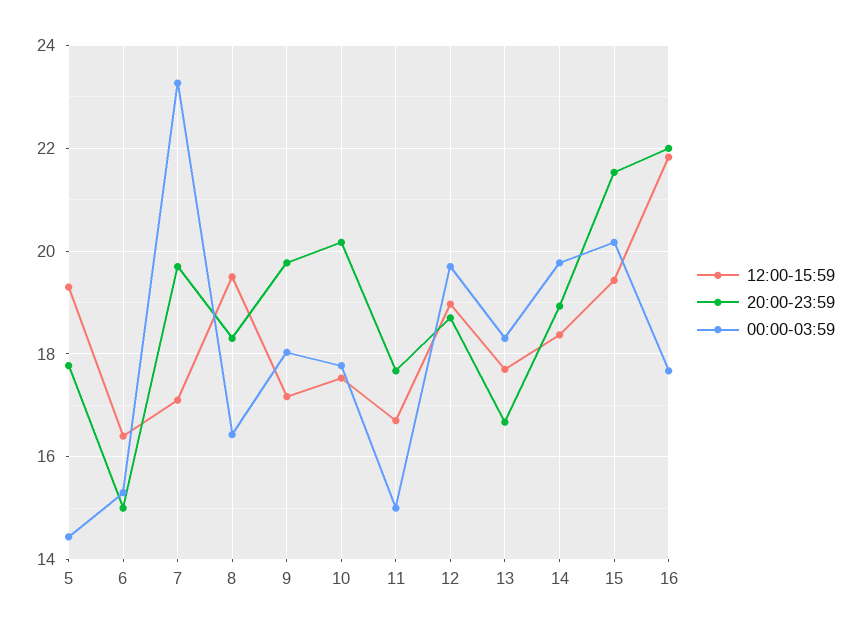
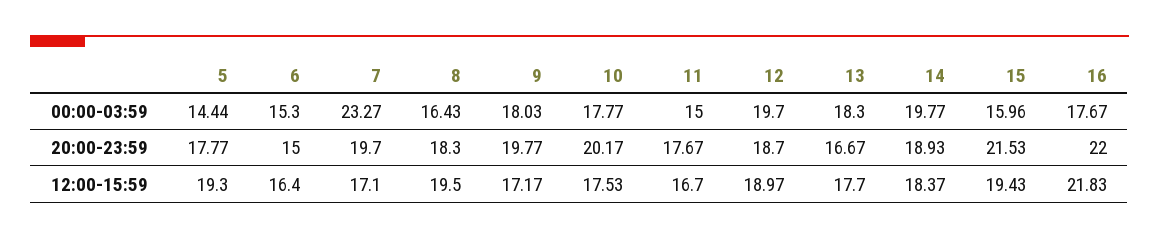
  {
    "12:00-15:59": {
      "5": 19.3,
      "6": 16.4,
      "7": 17.1,
      "8": 19.5,
      "9": 17.17,
      "10": 17.53,
      "11": 16.7,
      "12": 18.97,
      "13": 17.7,
      "14": 18.37,
      "15": 19.43,
      "16": 21.83
    },
    "20:00-23:59": {
      "5": 17.77,
      "6": 15,
      "7": 19.7,
      "8": 18.3,
      "9": 19.77,
      "10": 20.17,
      "11": 17.67,
      "12": 18.7,
      "13": 16.67,
      "14": 18.93,
      "15": 21.53,
      "16": 22
    },
    "00:00-03:59": {
      "5": 14.44,
      "6": 15.3,
      "7": 23.27,
      "8": 16.43,
      "9": 18.03,
      "10": 17.77,
      "11": 15,
      "12": 19.7,
      "13": 18.3,
      "14": 19.77,
-     "15": 20.2,
+     "15": 15.96,
      "16": 17.67
    }
  }

